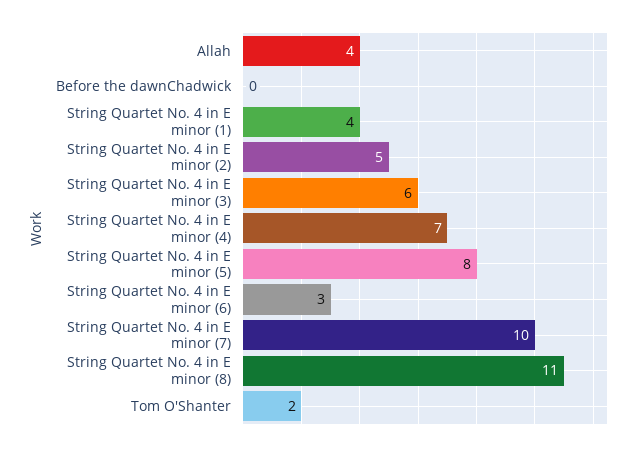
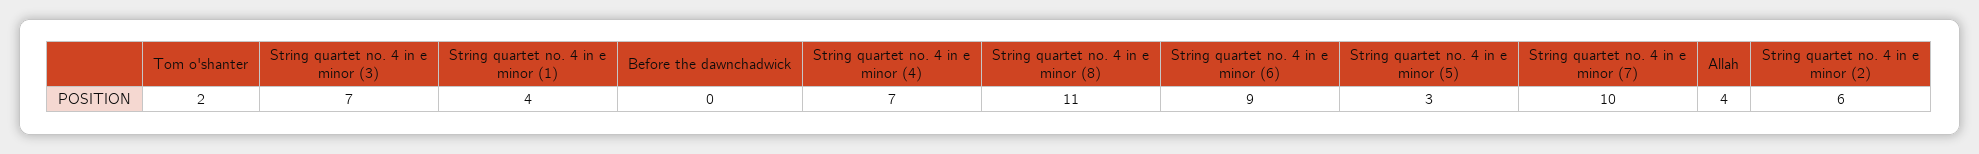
  {
    "Allah": 4,
    "Before the dawnChadwick": 0,
    "String Quartet No. 4 in E minor (1)": 4,
-   "String Quartet No. 4 in E minor (2)": 5,
+   "String Quartet No. 4 in E minor (2)": 6,
-   "String Quartet No. 4 in E minor (3)": 6,
+   "String Quartet No. 4 in E minor (3)": 7,
    "String Quartet No. 4 in E minor (4)": 7,
-   "String Quartet No. 4 in E minor (5)": 8,
+   "String Quartet No. 4 in E minor (5)": 3,
-   "String Quartet No. 4 in E minor (6)": 3,
+   "String Quartet No. 4 in E minor (6)": 9,
    "String Quartet No. 4 in E minor (7)": 10,
    "String Quartet No. 4 in E minor (8)": 11,
    "Tom O'Shanter": 2
  }

